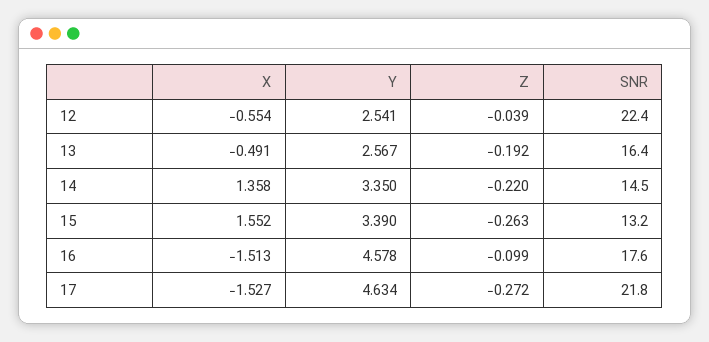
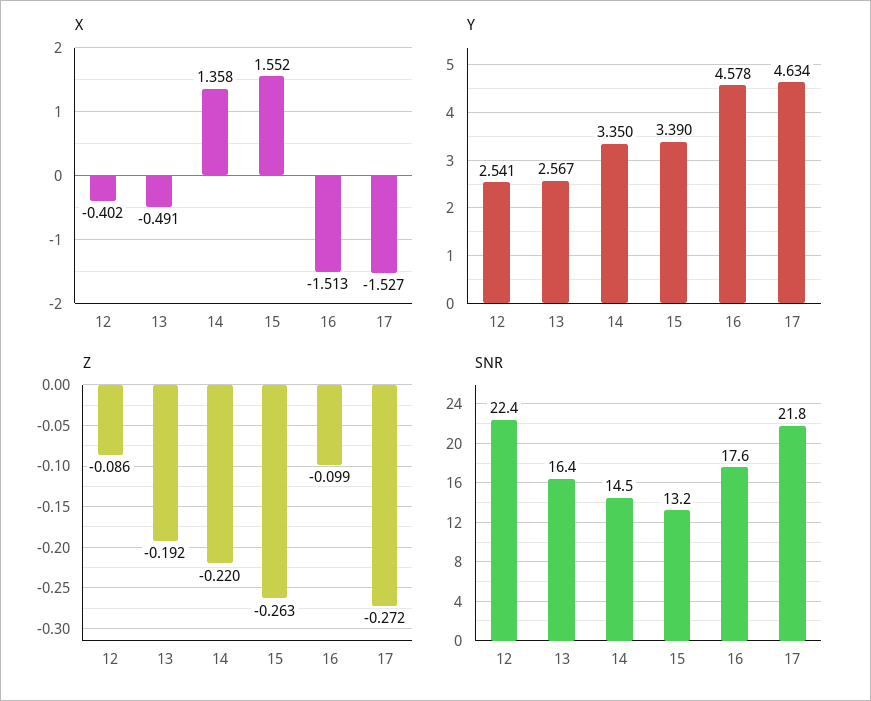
  {
    "X": {
-     "12": -0.554,
+     "12": -0.402,
      "13": -0.491,
      "14": 1.358,
      "15": 1.552,
      "16": -1.513,
      "17": -1.527
    },
    "Y": {
      "12": 2.541,
      "13": 2.567,
      "14": 3.35,
      "15": 3.39,
      "16": 4.578,
      "17": 4.634
    },
    "Z": {
-     "12": -0.039,
+     "12": -0.086,
      "13": -0.192,
      "14": -0.22,
      "15": -0.263,
      "16": -0.099,
      "17": -0.272
    },
    "SNR": {
      "12": 22.4,
      "13": 16.4,
      "14": 14.5,
      "15": 13.2,
      "16": 17.6,
      "17": 21.8
    }
  }

